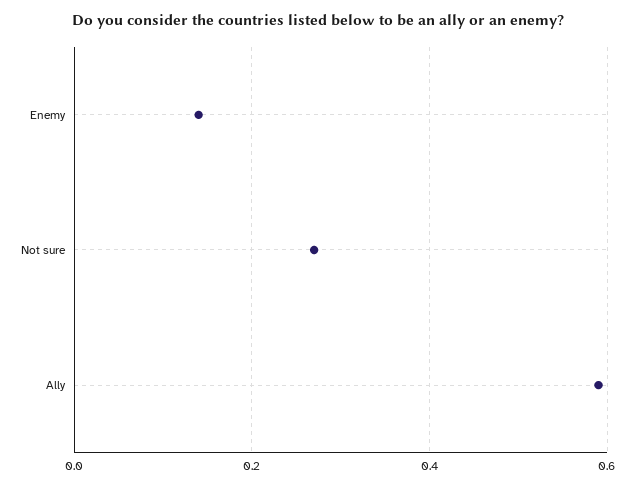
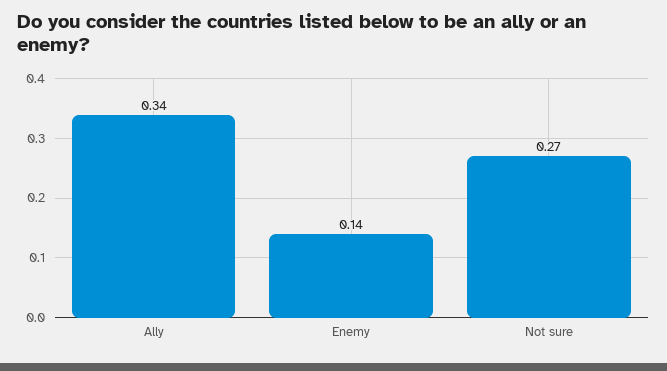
  {
    "Enemy": 0.14,
    "Not sure": 0.27,
-   "Ally": 0.6
+   "Ally": 0.34
  }

